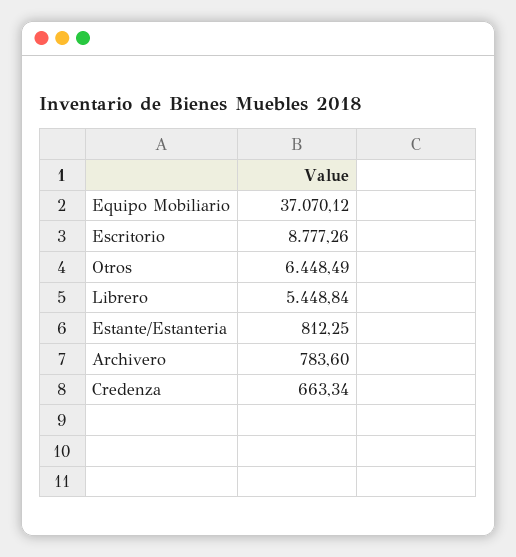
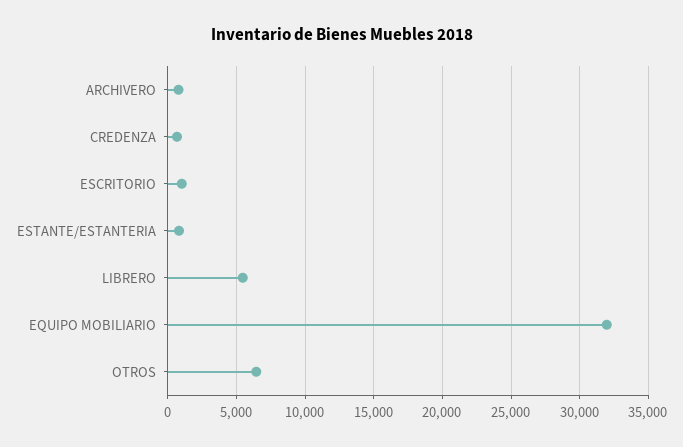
  {
-   "Equipo Mobiliario": 37070.12,
+   "Equipo Mobiliario": 32000,
-   "Escritorio": 8777.26,
+   "Escritorio": 1000,
    "Otros": 6448.49,
    "Librero": 5448.84,
    "Estante/Estanteria": 812.25,
    "Archivero": 783.6,
    "Credenza": 663.34
  }

